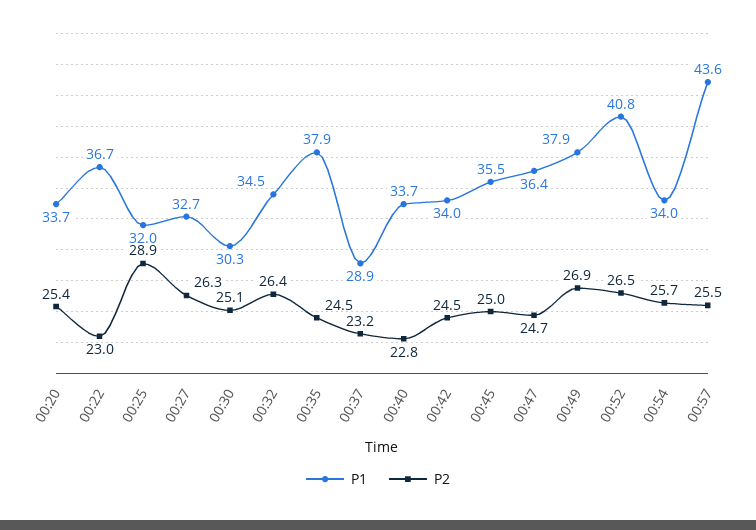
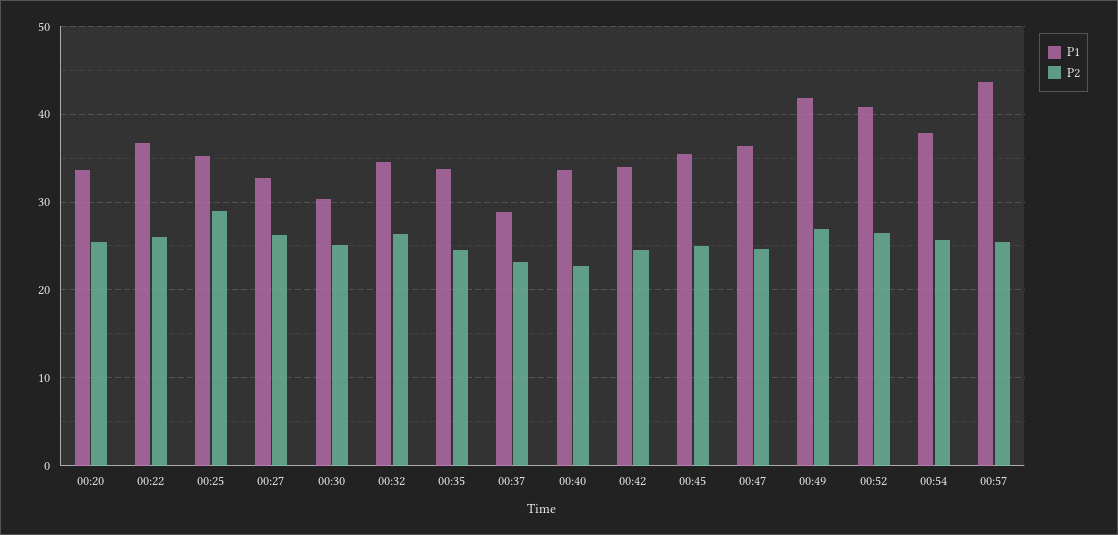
  {
    "P1": {
      "00:20": 33.7,
      "00:22": 36.7,
-     "00:25": 32,
+     "00:25": 35,
      "00:27": 32.7,
      "00:30": 30.3,
      "00:32": 34.5,
-     "00:35": 37.9,
+     "00:35": 34,
      "00:37": 28.9,
      "00:40": 33.7,
      "00:42": 34,
      "00:45": 35.5,
      "00:47": 36.4,
-     "00:49": 37.9,
+     "00:49": 42,
      "00:52": 40.8,
-     "00:54": 34,
+     "00:54": 38,
      "00:57": 43.6
    },
    "P2": {
      "00:20": 25.4,
-     "00:22": 23,
+     "00:22": 26,
      "00:25": 28.9,
      "00:27": 26.3,
      "00:30": 25.1,
      "00:32": 26.4,
      "00:35": 24.5,
      "00:37": 23.2,
      "00:40": 22.8,
      "00:42": 24.5,
      "00:45": 25,
      "00:47": 24.7,
      "00:49": 26.9,
      "00:52": 26.5,
      "00:54": 25.7,
      "00:57": 25.5
    }
  }

